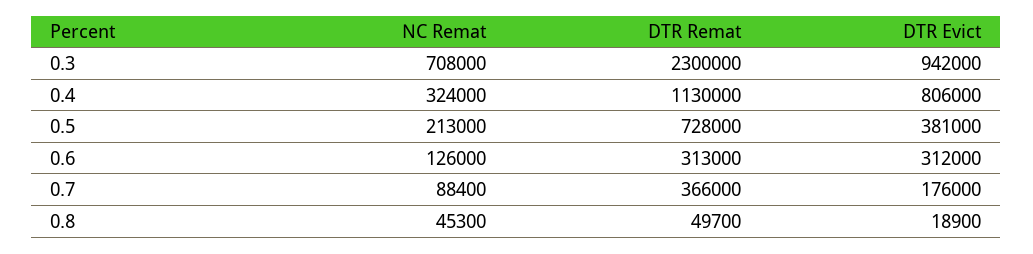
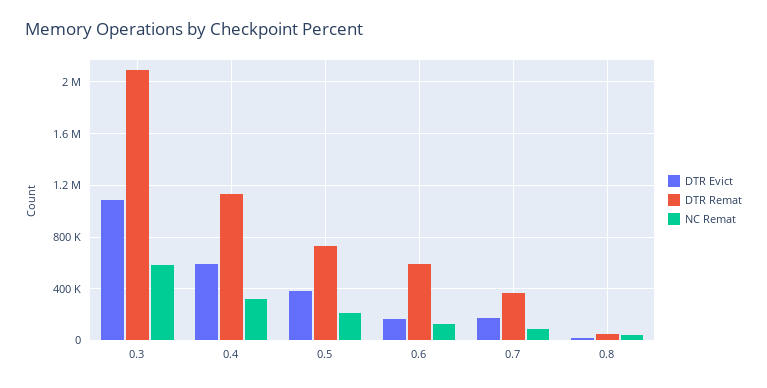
  {
    "NC Remat": {
-     "0.3": 708000,
+     "0.3": 600000,
      "0.4": 324000,
      "0.5": 213000,
      "0.6": 126000,
      "0.7": 88400,
      "0.8": 45300
    },
    "DTR Remat": {
-     "0.3": 2300000,
+     "0.3": 2100000,
      "0.4": 1130000,
      "0.5": 728000,
-     "0.6": 313000,
+     "0.6": 600000,
      "0.7": 366000,
      "0.8": 49700
    },
    "DTR Evict": {
-     "0.3": 942000,
+     "0.3": 1100000,
-     "0.4": 806000,
+     "0.4": 600000,
      "0.5": 381000,
-     "0.6": 312000,
+     "0.6": 150000,
      "0.7": 176000,
      "0.8": 18900
    }
  }

